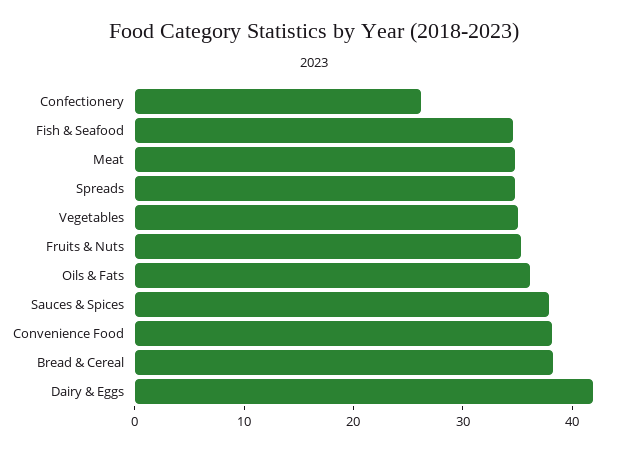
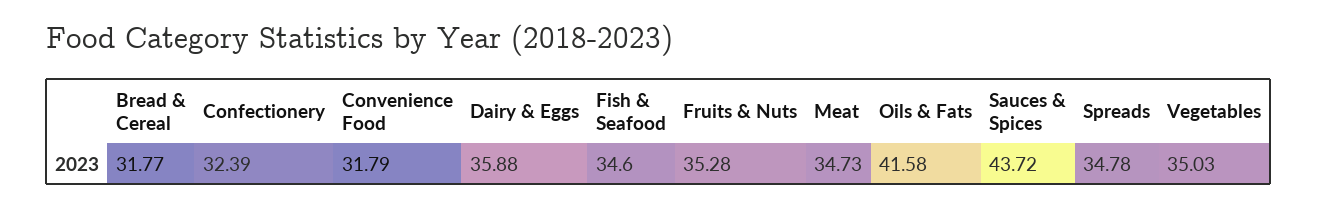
  {
-   "Confectionery": 26,
+   "Confectionery": 32.39,
    "Fish & Seafood": 34.6,
    "Meat": 34.73,
    "Spreads": 34.78,
    "Vegetables": 35.03,
    "Fruits & Nuts": 35.28,
-   "Oils & Fats": 36,
+   "Oils & Fats": 41.58,
-   "Sauces & Spices": 38,
+   "Sauces & Spices": 43.72,
-   "Convenience Food": 38,
+   "Convenience Food": 31.79,
-   "Bread & Cereal": 38,
+   "Bread & Cereal": 31.77,
-   "Dairy & Eggs": 42
+   "Dairy & Eggs": 35.88
  }

